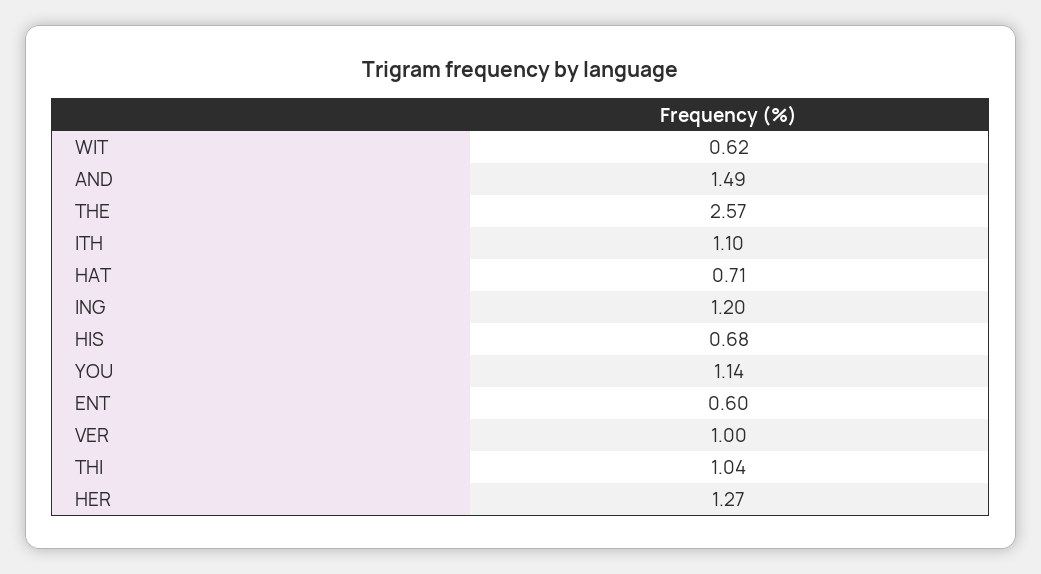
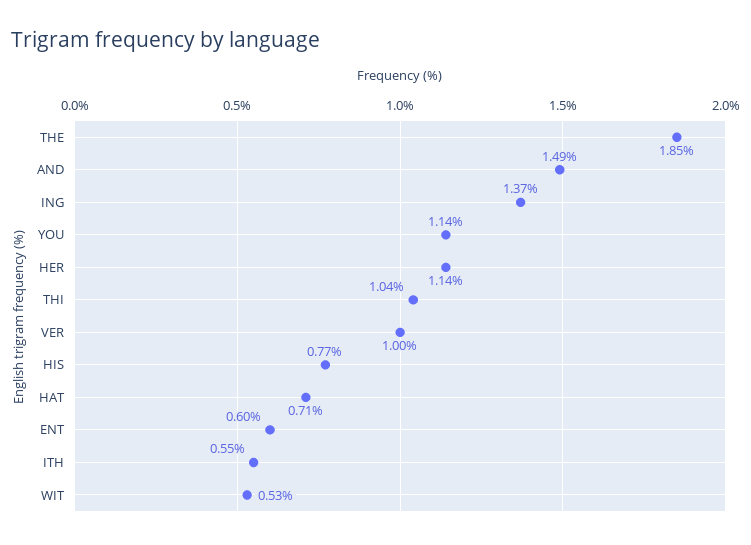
  {
-   "WIT": 0.62,
+   "WIT": 0.53,
    "AND": 1.49,
-   "THE": 2.57,
+   "THE": 1.85,
-   "ITH": 1.1,
+   "ITH": 0.55,
    "HAT": 0.71,
-   "ING": 1.2,
+   "ING": 1.37,
-   "HIS": 0.68,
+   "HIS": 0.77,
    "YOU": 1.14,
    "ENT": 0.6,
    "VER": 1,
    "THI": 1.04,
-   "HER": 1.27
+   "HER": 1.14
  }

